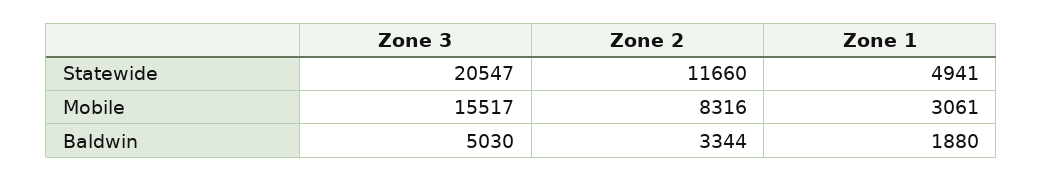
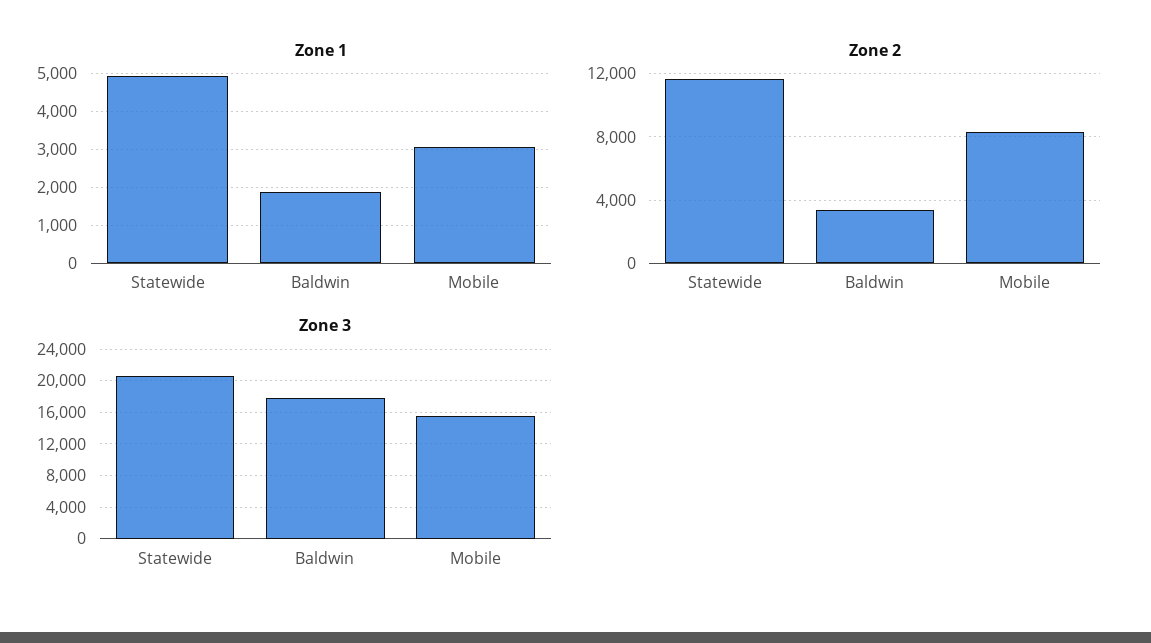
  {
    "Zone 3": {
      "Statewide": 20547,
      "Mobile": 15517,
-     "Baldwin": 5030
+     "Baldwin": 18000
    },
    "Zone 2": {
      "Statewide": 11660,
      "Mobile": 8316,
      "Baldwin": 3344
    },
    "Zone 1": {
      "Statewide": 4941,
      "Mobile": 3061,
      "Baldwin": 1880
    }
  }

